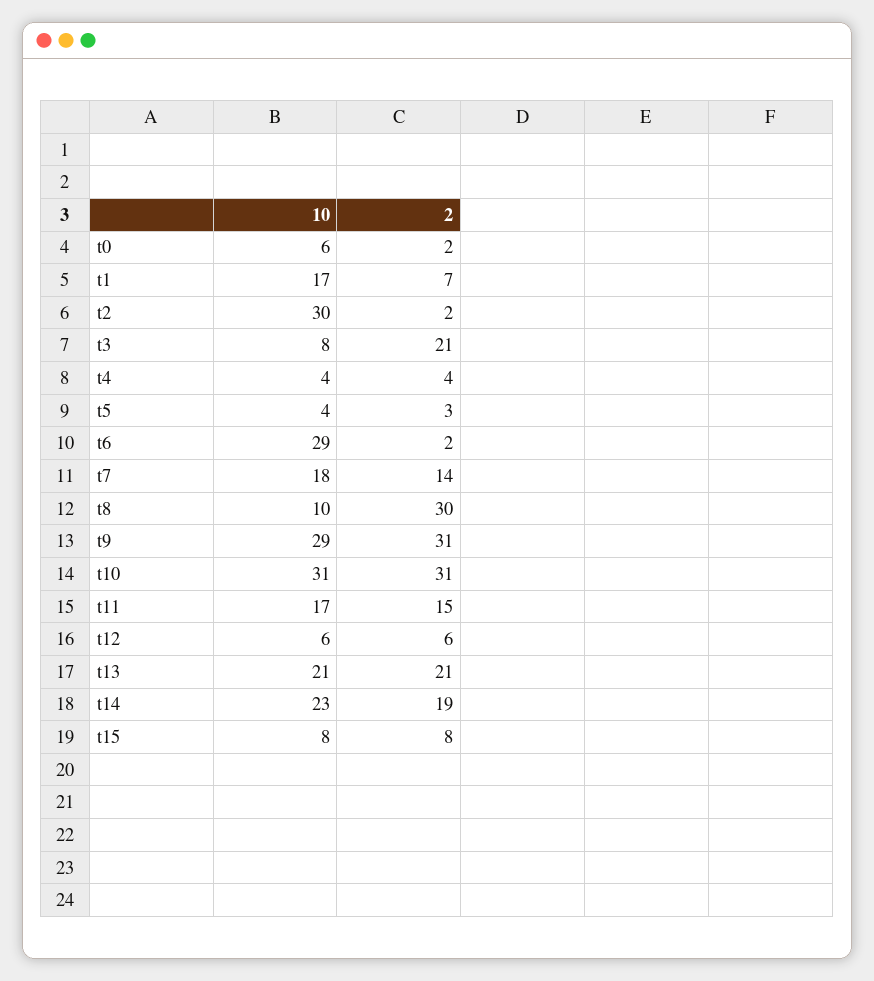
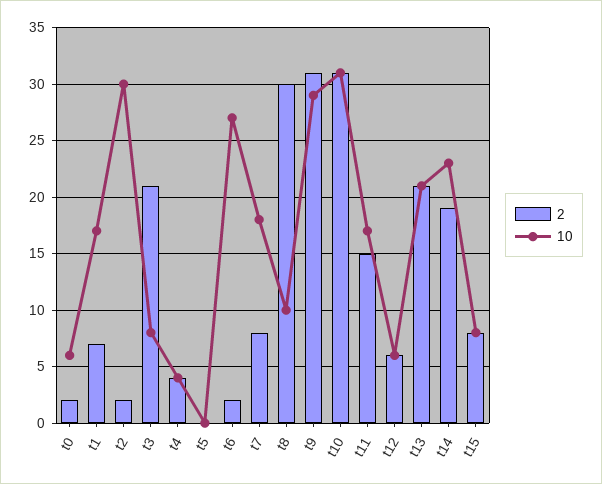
  {
    "10": {
      "t0": 6,
      "t1": 17,
      "t2": 30,
      "t3": 8,
      "t4": 4,
-     "t5": 4,
+     "t5": 0,
-     "t6": 29,
+     "t6": 27,
      "t7": 18,
      "t8": 10,
      "t9": 29,
      "t10": 31,
      "t11": 17,
      "t12": 6,
      "t13": 21,
      "t14": 23,
      "t15": 8
    },
    "2": {
      "t0": 2,
      "t1": 7,
      "t2": 2,
      "t3": 21,
      "t4": 4,
-     "t5": 3,
+     "t5": 0,
      "t6": 2,
-     "t7": 14,
+     "t7": 8,
      "t8": 30,
      "t9": 31,
      "t10": 31,
      "t11": 15,
      "t12": 6,
      "t13": 21,
      "t14": 19,
      "t15": 8
    }
  }

